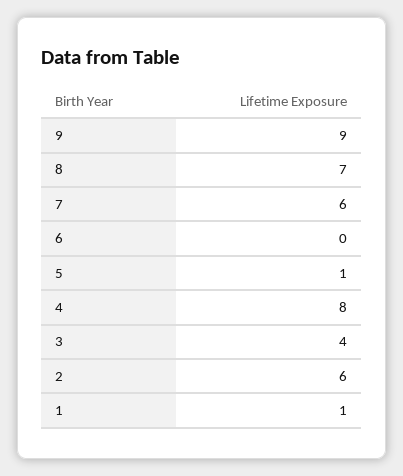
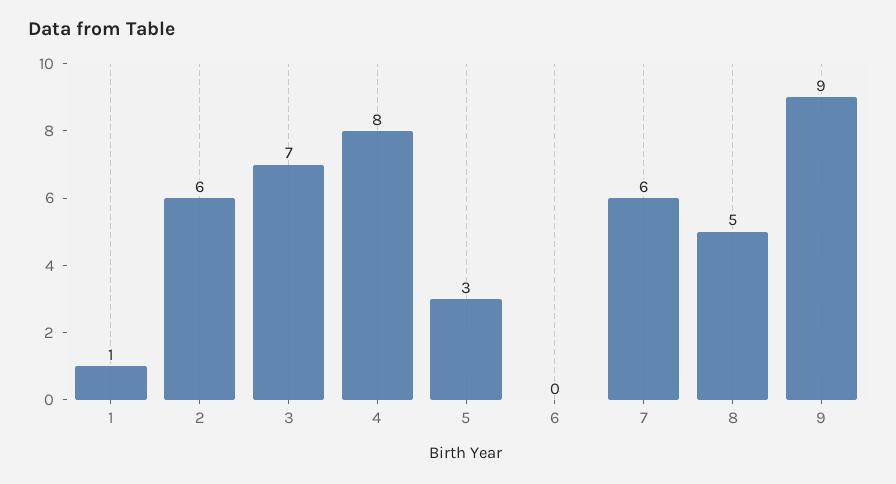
  {
    "9": 9,
-   "8": 7,
+   "8": 5,
    "7": 6,
    "6": 0,
-   "5": 1,
+   "5": 3,
    "4": 8,
-   "3": 4,
+   "3": 7,
    "2": 6,
    "1": 1
  }

